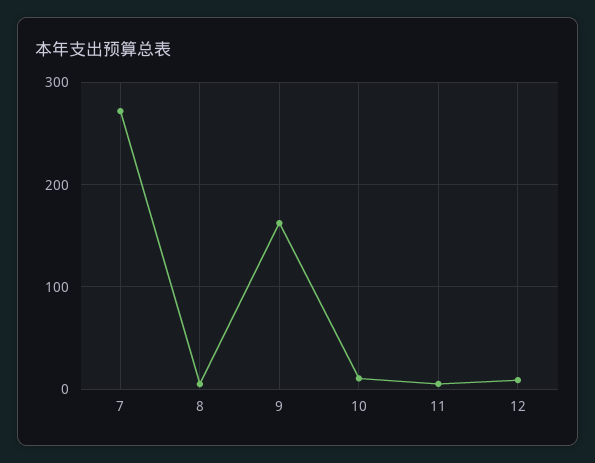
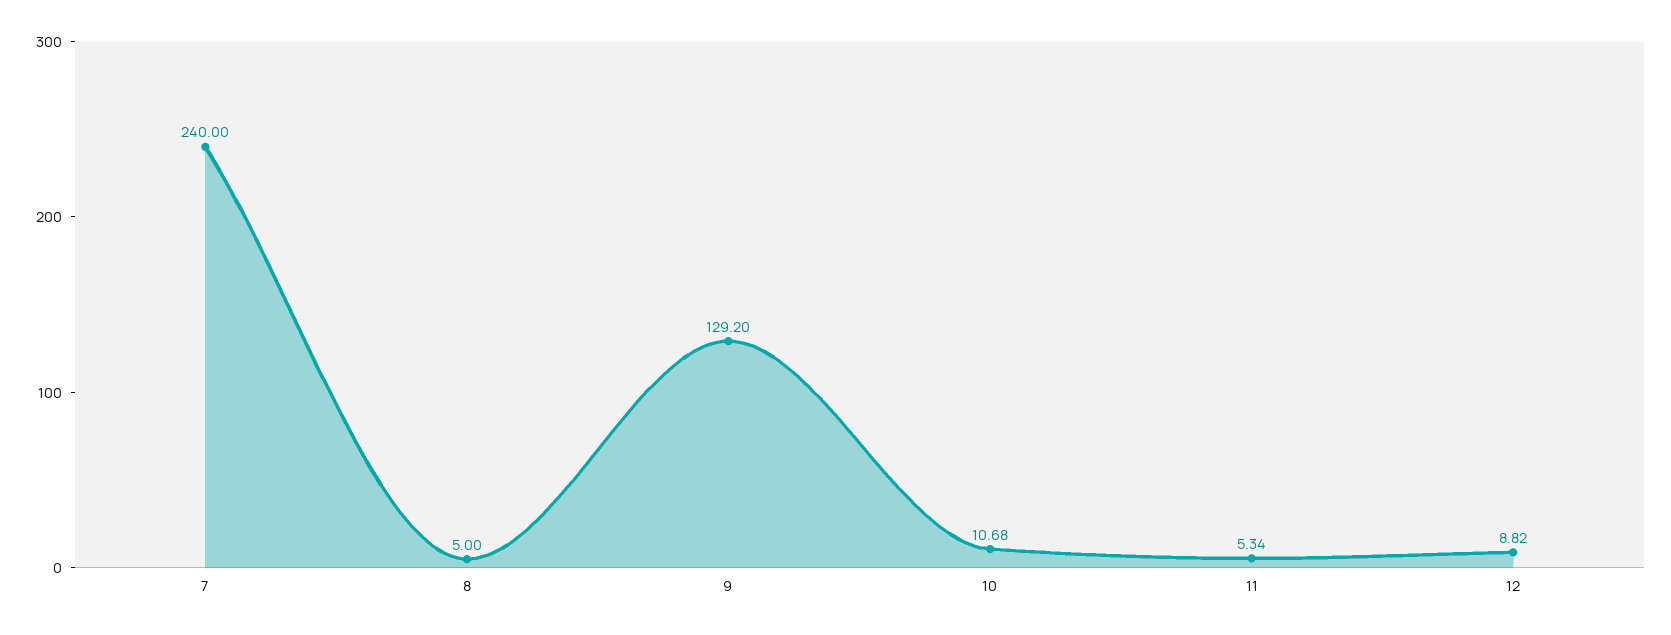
  {
-   "7": 270,
+   "7": 240,
    "8": 5,
-   "9": 160,
+   "9": 129.2,
    "10": 10.68,
    "11": 5.34,
    "12": 8.82
  }

